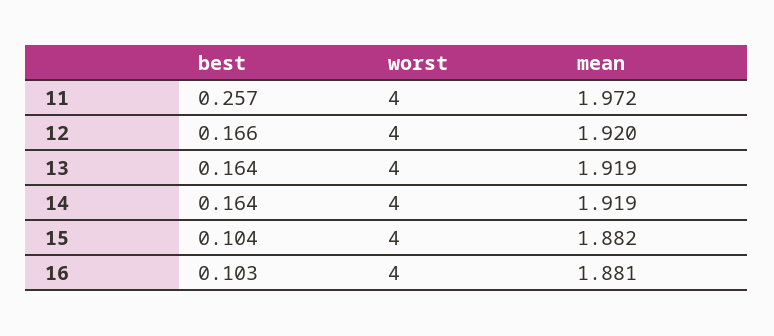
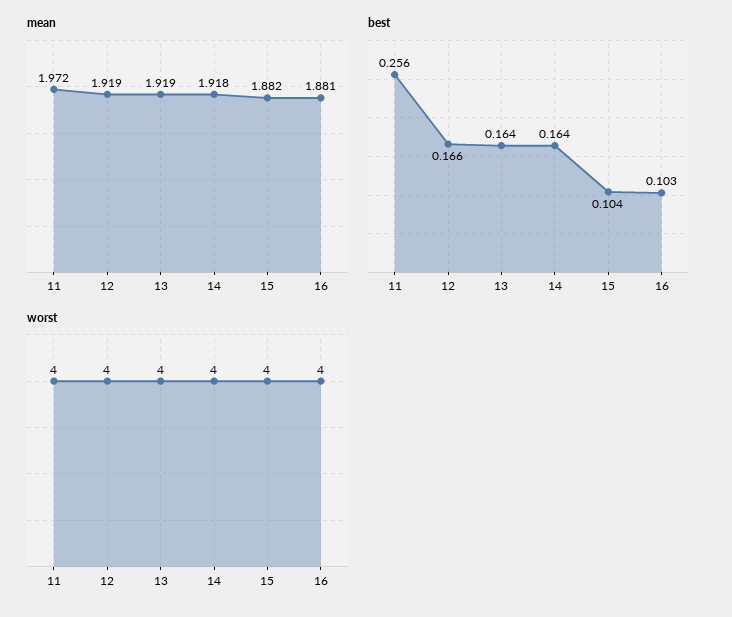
  {
    "best": {
-     "11": 0.257,
+     "11": 0.256,
      "12": 0.166,
      "13": 0.164,
      "14": 0.164,
      "15": 0.104,
      "16": 0.103
    },
    "worst": {
      "11": 4,
      "12": 4,
      "13": 4,
      "14": 4,
      "15": 4,
      "16": 4
    },
    "mean": {
      "11": 1.972,
-     "12": 1.92,
+     "12": 1.919,
      "13": 1.919,
-     "14": 1.919,
+     "14": 1.918,
      "15": 1.882,
      "16": 1.881
    }
  }

